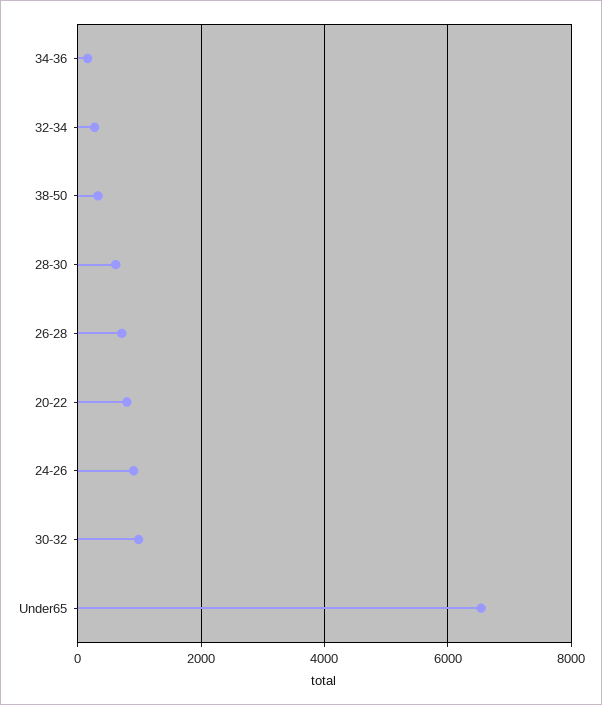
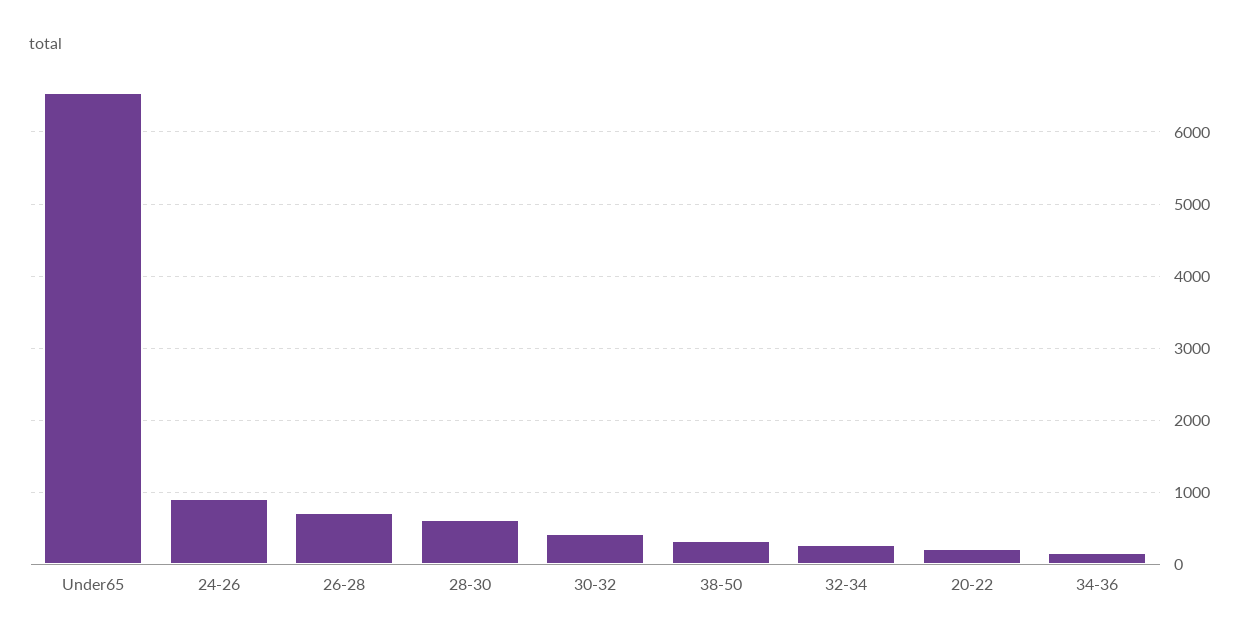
  {
    "34-36": 200,
    "32-34": 300,
    "38-50": 300,
    "28-30": 600,
    "26-28": 700,
-   "20-22": 800,
+   "20-22": 200,
    "24-26": 900,
-   "30-32": 1000,
+   "30-32": 400,
    "Under65": 6500
  }

